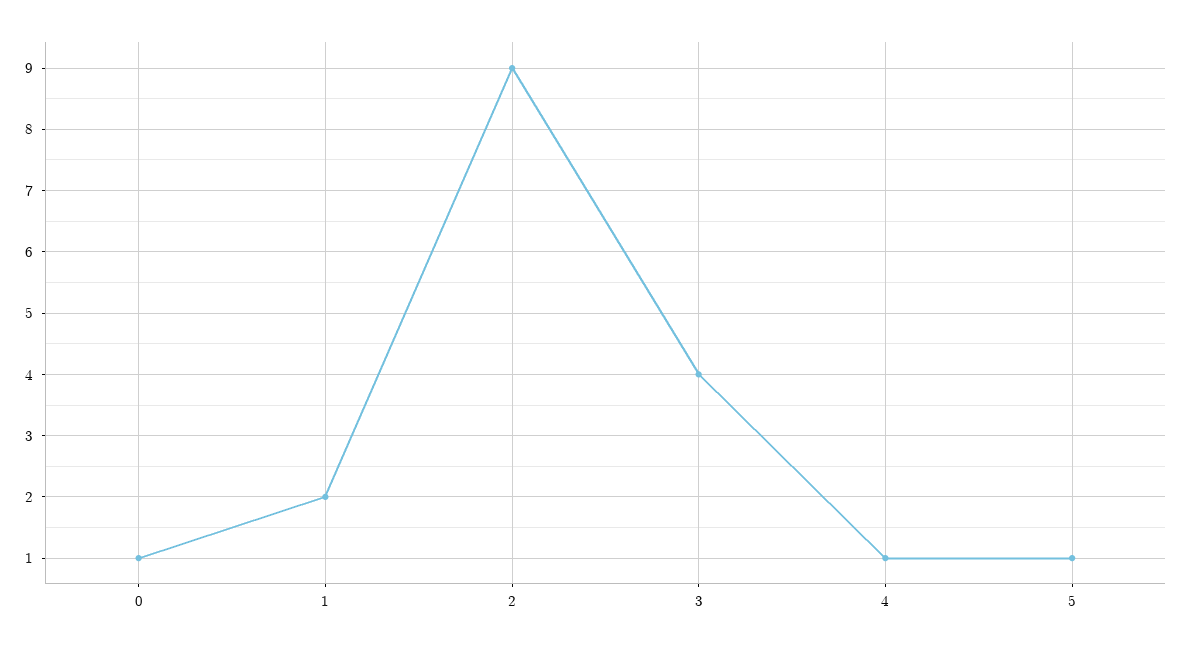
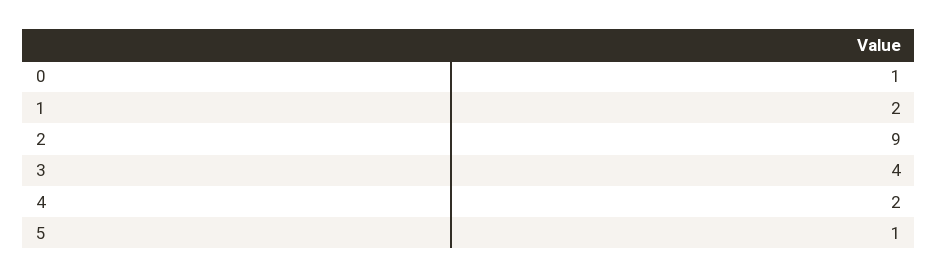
  {
    "0": 1,
    "1": 2,
    "2": 9,
    "3": 4,
-   "4": 1,
+   "4": 2,
    "5": 1
  }

